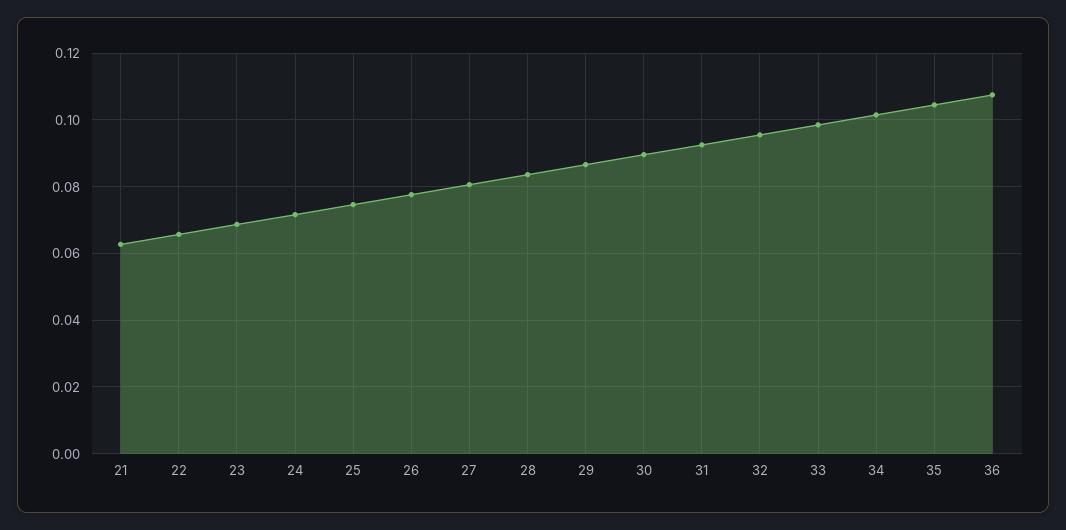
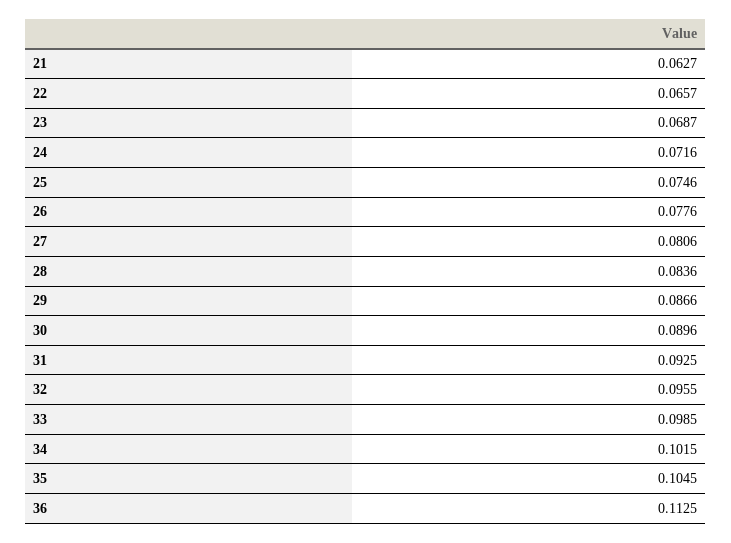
  {
    "21": 0.0627,
    "22": 0.0657,
    "23": 0.0687,
    "24": 0.0716,
    "25": 0.0746,
    "26": 0.0776,
    "27": 0.0806,
    "28": 0.0836,
    "29": 0.0866,
    "30": 0.0896,
    "31": 0.0925,
    "32": 0.0955,
    "33": 0.0985,
    "34": 0.1015,
    "35": 0.1045,
-   "36": 0.108
+   "36": 0.1125
  }

